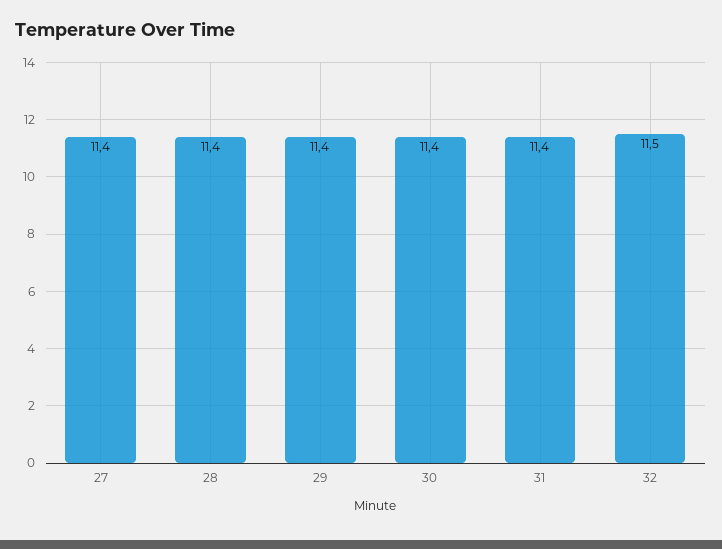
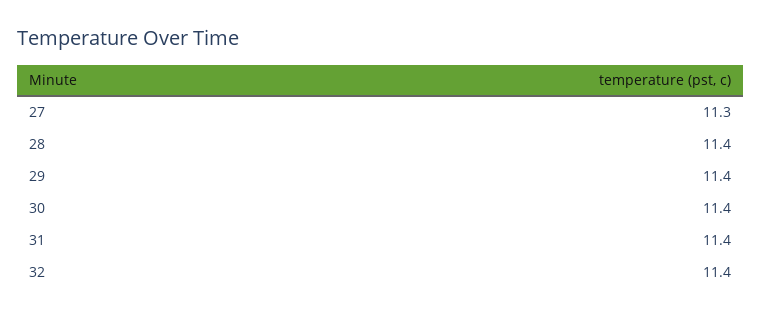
  {
-   "27": 11.4,
+   "27": 11.3,
    "28": 11.4,
    "29": 11.4,
    "30": 11.4,
    "31": 11.4,
-   "32": 11.5
+   "32": 11.4
  }

